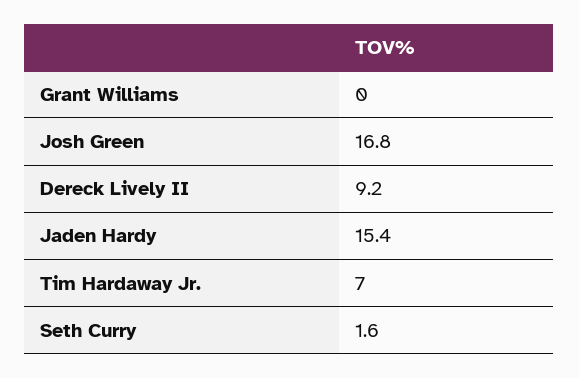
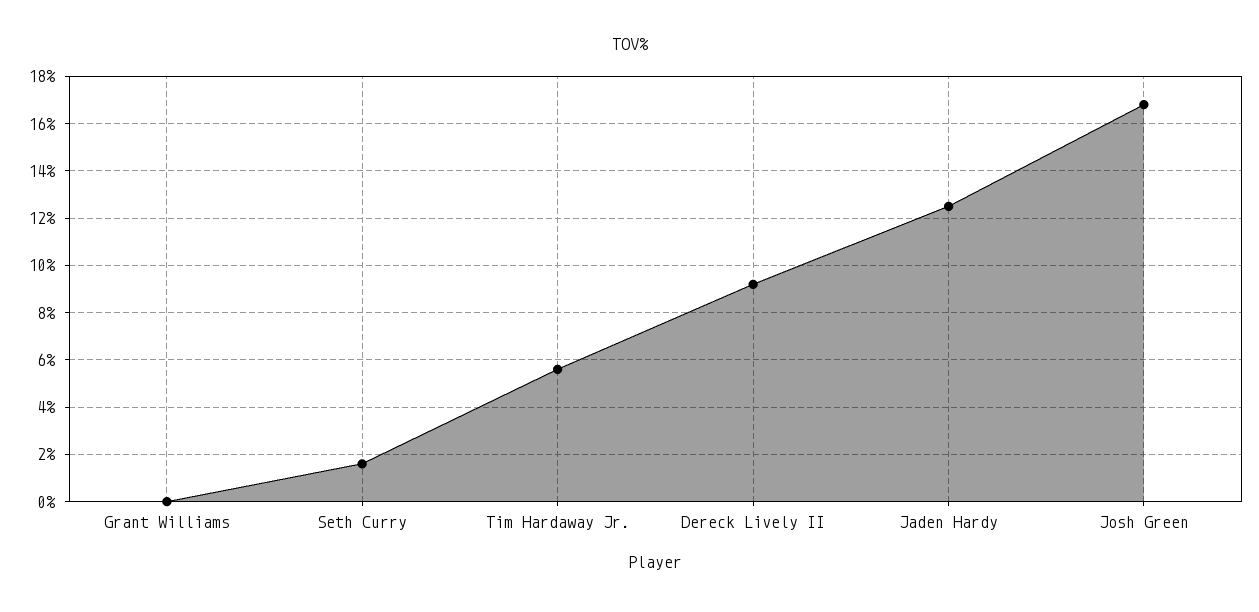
  {
    "Grant Williams": 0,
    "Josh Green": 16.8,
    "Dereck Lively II": 9.2,
-   "Jaden Hardy": 15.4,
+   "Jaden Hardy": 12.5,
-   "Tim Hardaway Jr.": 7,
+   "Tim Hardaway Jr.": 5.5,
    "Seth Curry": 1.6
  }

